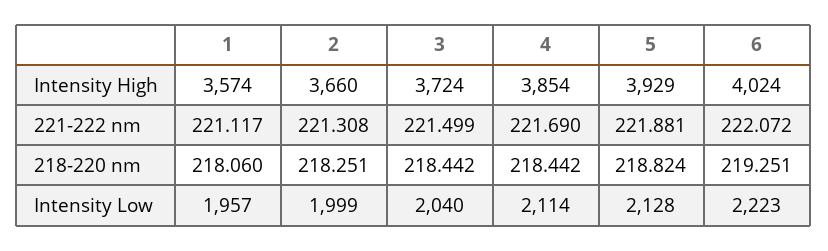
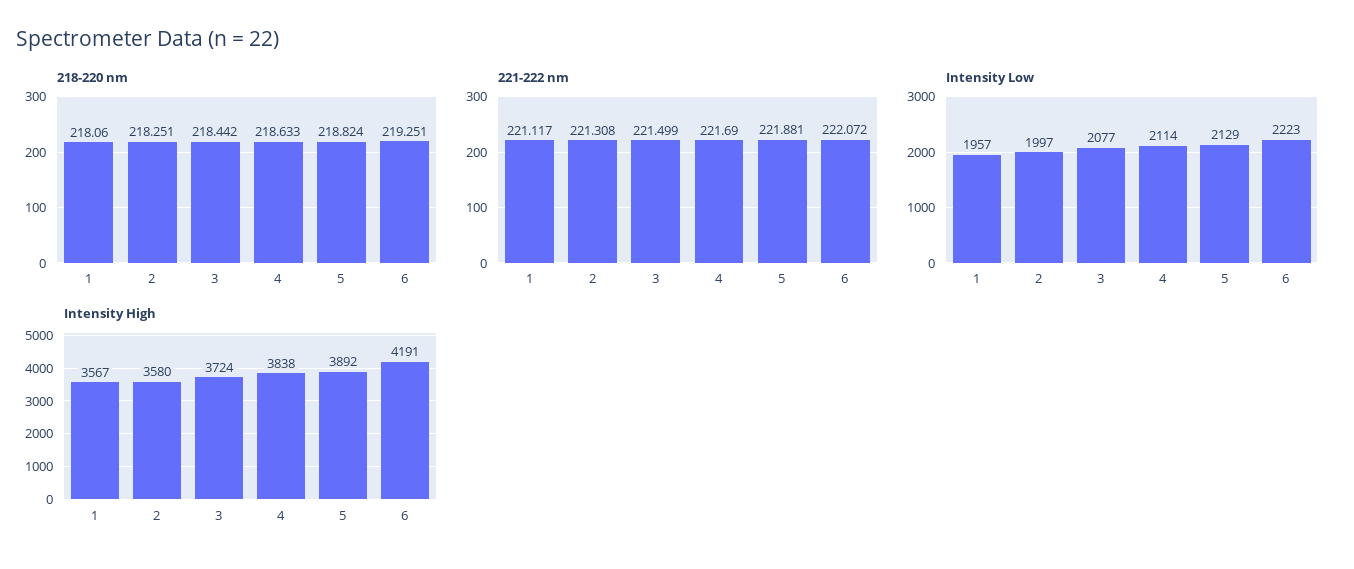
  {
    "Intensity High": {
-     "1": 3574,
+     "1": 3567,
-     "2": 3660,
+     "2": 3580,
      "3": 3724,
-     "4": 3854,
+     "4": 3838,
-     "5": 3929,
+     "5": 3892,
-     "6": 4024
+     "6": 4191
    },
    "221-222 nm": {
      "1": 221.117,
      "2": 221.308,
      "3": 221.499,
      "4": 221.69,
      "5": 221.881,
      "6": 222.072
    },
    "218-220 nm": {
      "1": 218.06,
      "2": 218.251,
      "3": 218.442,
-     "4": 218.442,
+     "4": 218.633,
      "5": 218.824,
      "6": 219.251
    },
    "Intensity Low": {
      "1": 1957,
-     "2": 1999,
+     "2": 1997,
-     "3": 2040,
+     "3": 2077,
      "4": 2114,
-     "5": 2128,
+     "5": 2129,
      "6": 2223
    }
  }

